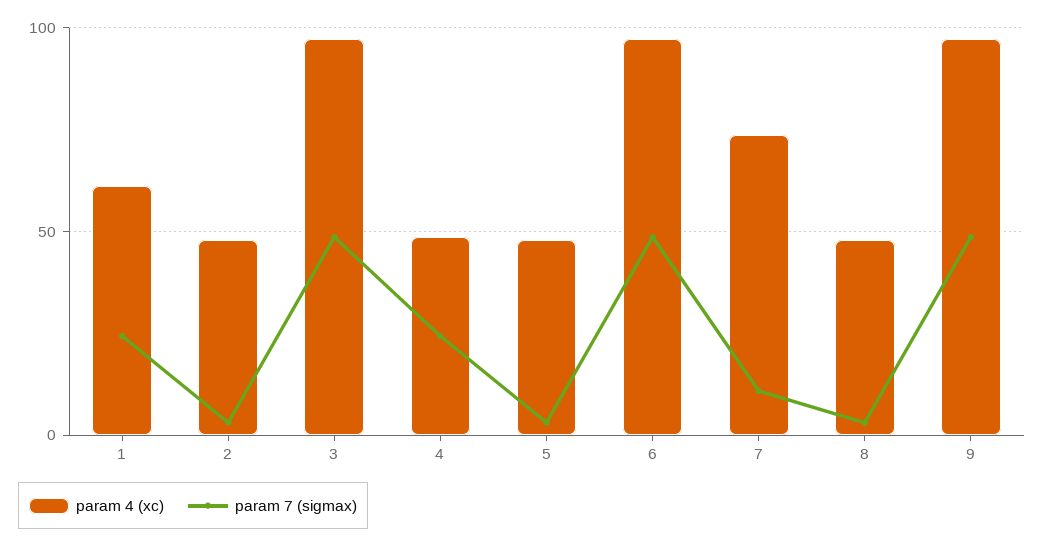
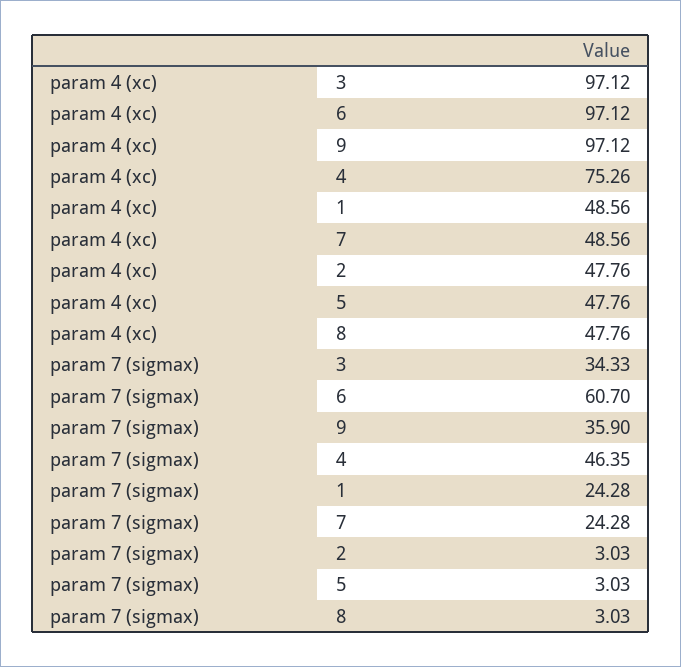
  {
    "param 4 (xc)": {
-     "1": 60,
+     "1": 48.56,
      "2": 47.76,
      "3": 97.12,
-     "4": 50,
+     "4": 75.26,
      "5": 47.76,
      "6": 97.12,
-     "7": 75,
+     "7": 48.56,
      "8": 47.76,
      "9": 97.12
    },
    "param 7 (sigmax)": {
      "1": 24.28,
      "2": 3.03,
-     "3": 50,
+     "3": 34.33,
-     "4": 25,
+     "4": 46.35,
      "5": 3.03,
-     "6": 50,
+     "6": 60.7,
-     "7": 10,
+     "7": 24.28,
      "8": 3.03,
-     "9": 50
+     "9": 35.9
    }
  }

